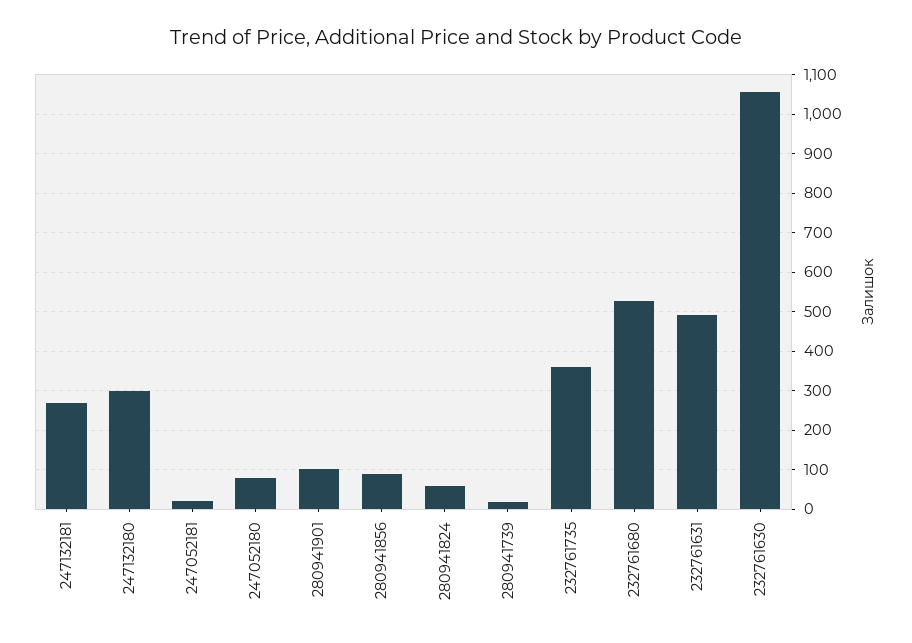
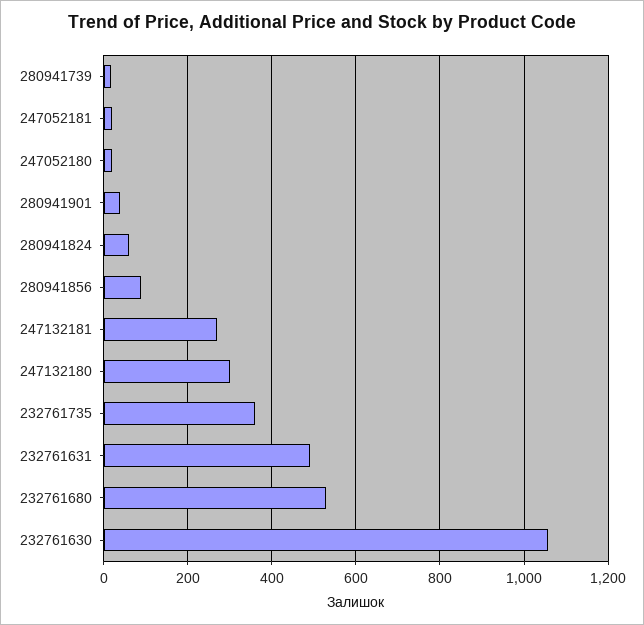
  {
    "247132181": 280,
    "247132180": 300,
    "247052181": 20,
-   "247052180": 80,
+   "247052180": 20,
-   "280941901": 100,
+   "280941901": 40,
    "280941856": 80,
    "280941824": 60,
    "280941739": 20,
    "232761735": 360,
    "232761680": 520,
    "232761631": 500,
    "232761630": 1060
  }

